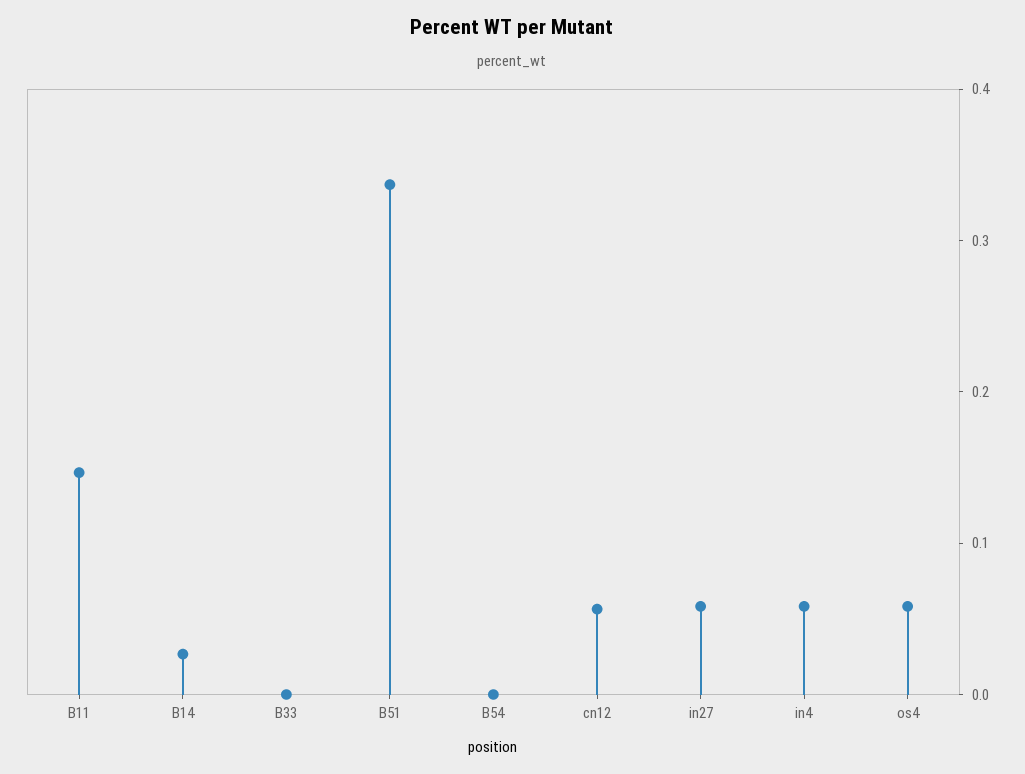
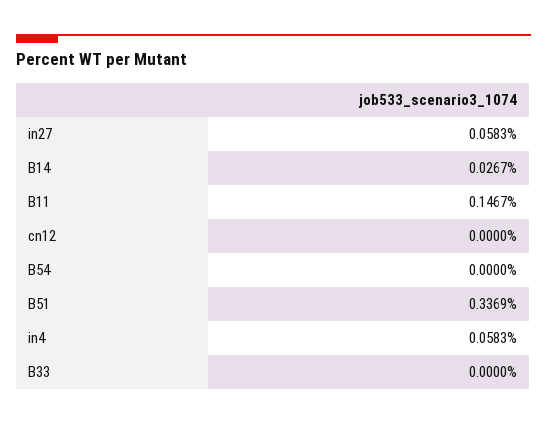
  {
    "B11": 0.1467,
    "B14": 0.0267,
    "B33": 0,
    "B51": 0.3369,
    "B54": 0,
-   "cn12": 0.06,
+   "cn12": 0,
    "in27": 0.0583,
-   "in4": 0.0583,
+   "in4": 0.0583
-   "os4": 0.06
  }

